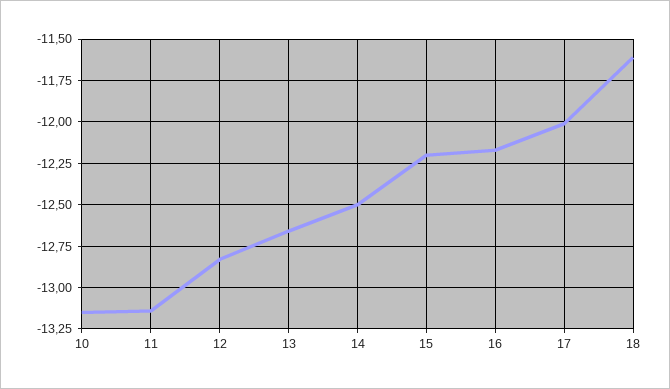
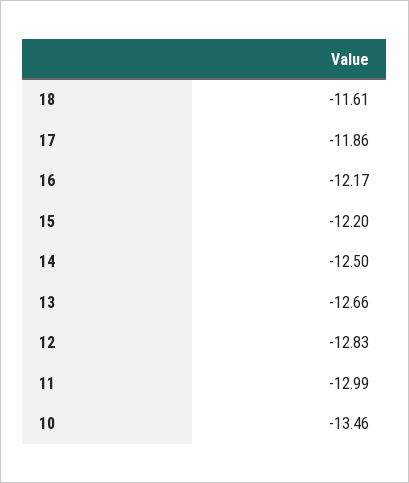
  {
-   "10": -13.15,
+   "10": -13.46,
-   "11": -13.15,
+   "11": -12.99,
    "12": -12.83,
    "13": -12.66,
    "14": -12.5,
    "15": -12.2,
    "16": -12.17,
-   "17": -12,
+   "17": -11.86,
    "18": -11.61
  }

